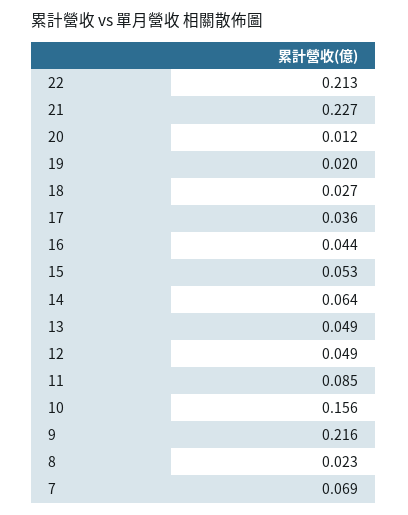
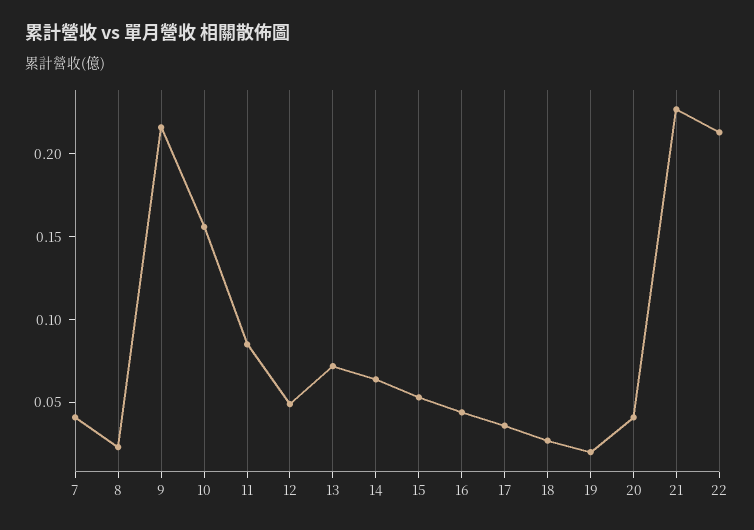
  {
    "22": 0.213,
    "21": 0.227,
-   "20": 0.012,
+   "20": 0.04,
    "19": 0.02,
    "18": 0.027,
    "17": 0.036,
    "16": 0.044,
    "15": 0.053,
    "14": 0.064,
-   "13": 0.049,
+   "13": 0.07,
    "12": 0.049,
    "11": 0.085,
    "10": 0.156,
    "9": 0.216,
    "8": 0.023,
-   "7": 0.069
+   "7": 0.04
  }

